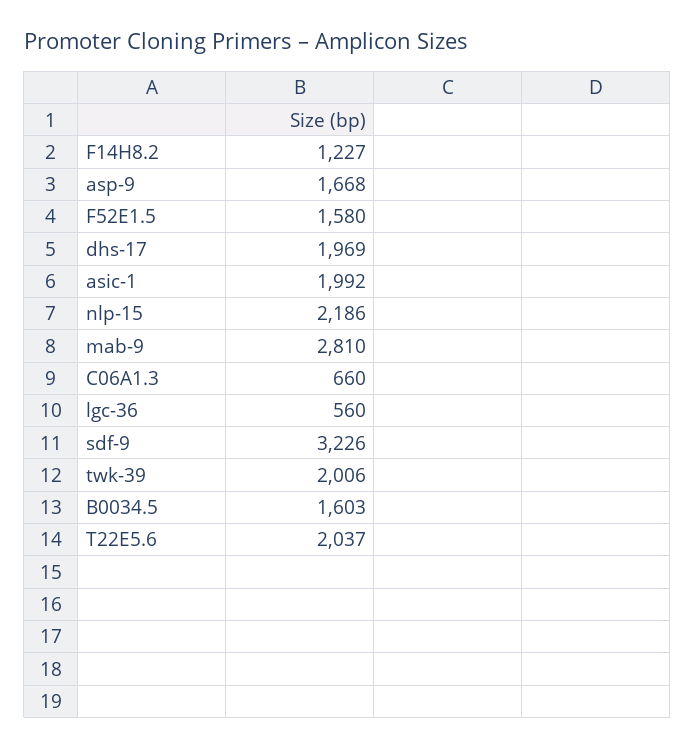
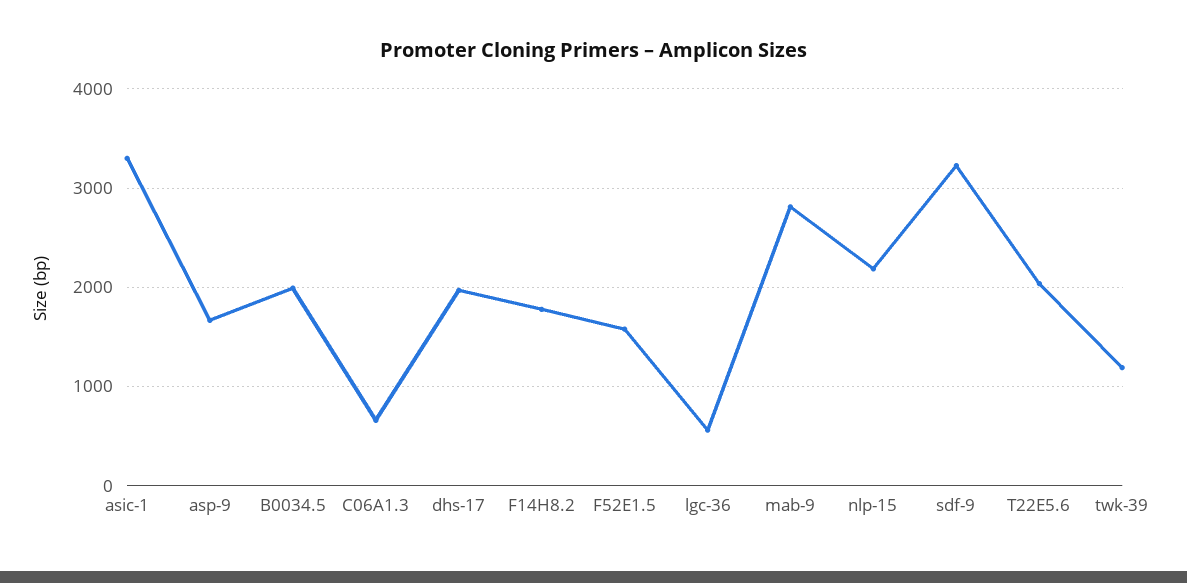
  {
-   "F14H8.2": 1227,
+   "F14H8.2": 1800,
    "asp-9": 1668,
    "F52E1.5": 1580,
    "dhs-17": 1969,
-   "asic-1": 1992,
+   "asic-1": 3300,
    "nlp-15": 2186,
    "mab-9": 2810,
    "C06A1.3": 660,
    "lgc-36": 560,
    "sdf-9": 3226,
-   "twk-39": 2006,
+   "twk-39": 1200,
-   "B0034.5": 1603,
+   "B0034.5": 2000,
    "T22E5.6": 2037
  }

